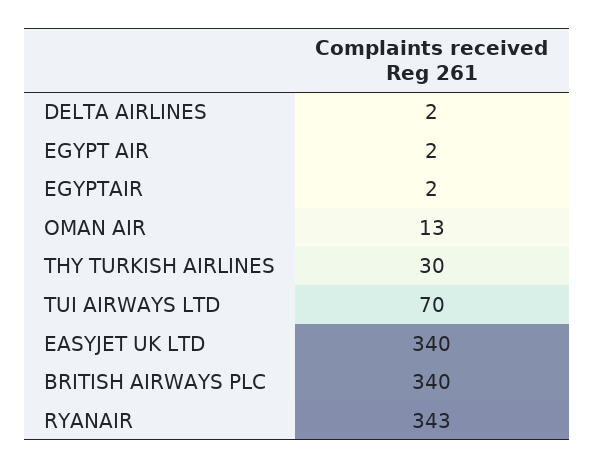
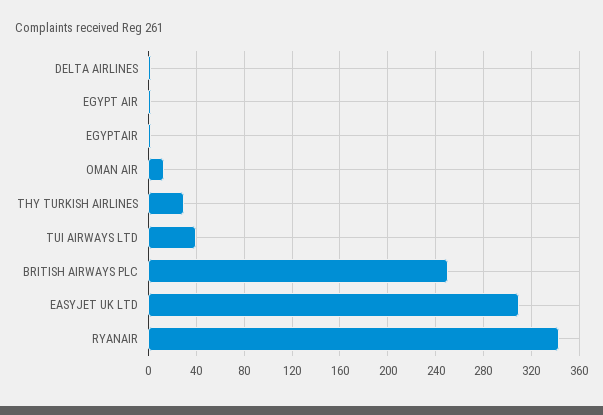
  {
    "DELTA AIRLINES": 2,
    "EGYPT AIR": 2,
    "EGYPTAIR": 2,
    "OMAN AIR": 13,
    "THY TURKISH AIRLINES": 30,
-   "TUI AIRWAYS LTD": 70,
+   "TUI AIRWAYS LTD": 40,
-   "EASYJET UK LTD": 340,
+   "EASYJET UK LTD": 310,
-   "BRITISH AIRWAYS PLC": 340,
+   "BRITISH AIRWAYS PLC": 250,
    "RYANAIR": 343
  }

